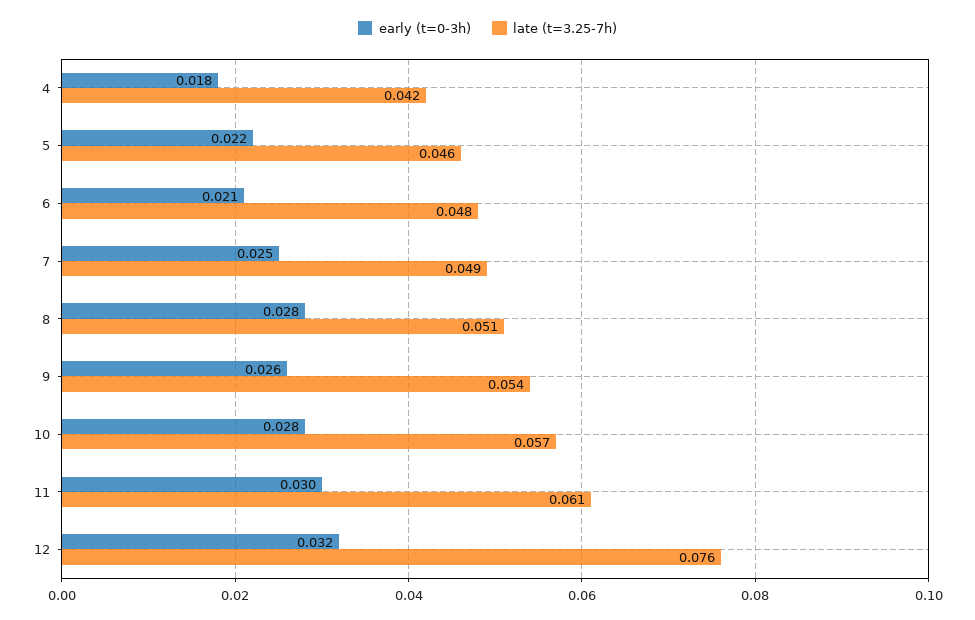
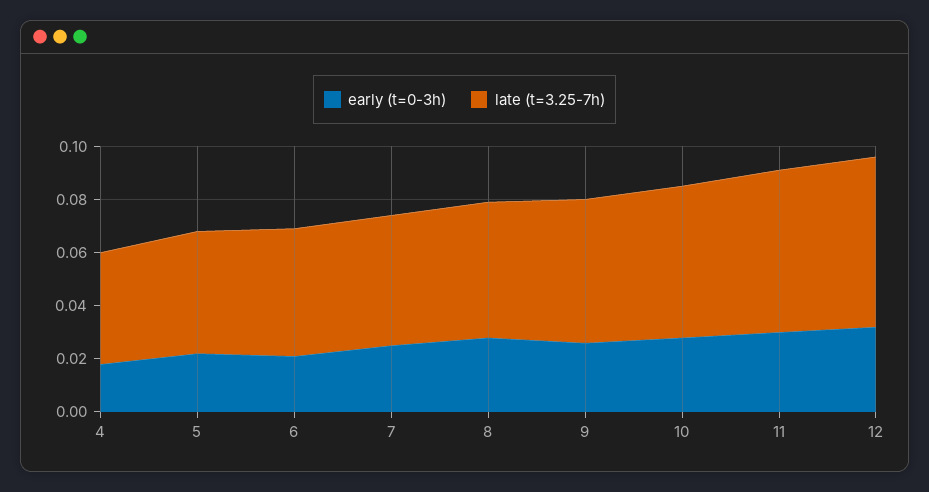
  {
    "early (t=0-3h)": {
      "4": 0.018,
      "5": 0.022,
      "6": 0.021,
      "7": 0.025,
      "8": 0.028,
      "9": 0.026,
      "10": 0.028,
      "11": 0.03,
      "12": 0.032
    },
    "late (t=3.25-7h)": {
      "4": 0.042,
      "5": 0.046,
      "6": 0.048,
      "7": 0.049,
      "8": 0.051,
      "9": 0.054,
      "10": 0.057,
      "11": 0.061,
-     "12": 0.076
+     "12": 0.065
    }
  }

